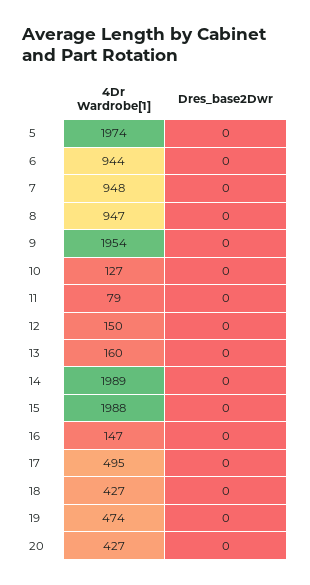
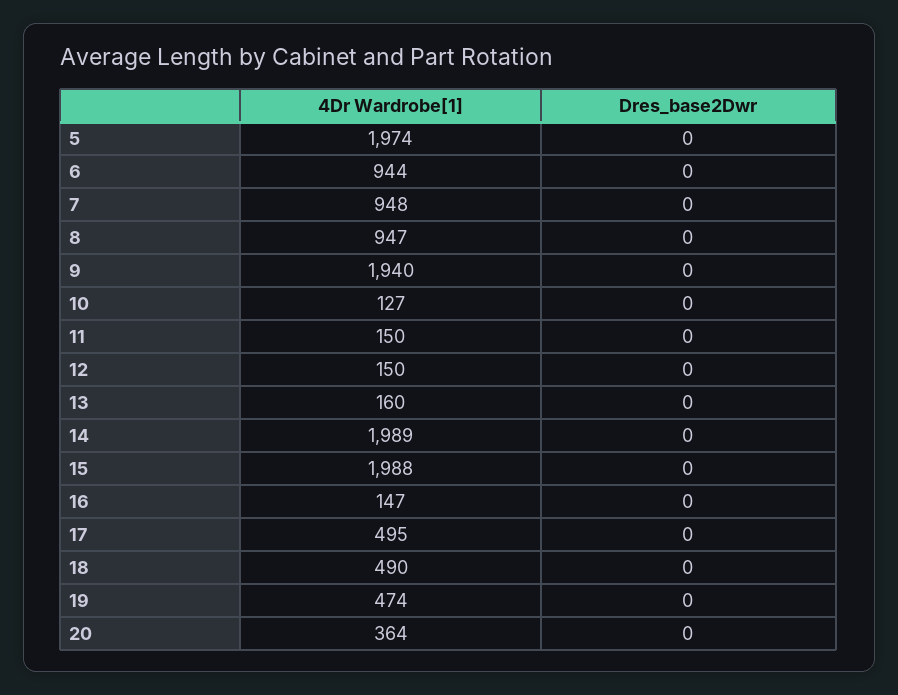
  {
    "4Dr Wardrobe[1]": {
      "5": 1974,
      "6": 944,
      "7": 948,
      "8": 947,
-     "9": 1954,
+     "9": 1940,
      "10": 127,
-     "11": 79,
+     "11": 150,
      "12": 150,
      "13": 160,
      "14": 1989,
      "15": 1988,
      "16": 147,
      "17": 495,
-     "18": 427,
+     "18": 490,
      "19": 474,
-     "20": 427
+     "20": 364
    },
    "Dres_base2Dwr": {
      "5": 0,
      "6": 0,
      "7": 0,
      "8": 0,
      "9": 0,
      "10": 0,
      "11": 0,
      "12": 0,
      "13": 0,
      "14": 0,
      "15": 0,
      "16": 0,
      "17": 0,
      "18": 0,
      "19": 0,
      "20": 0
    }
  }

